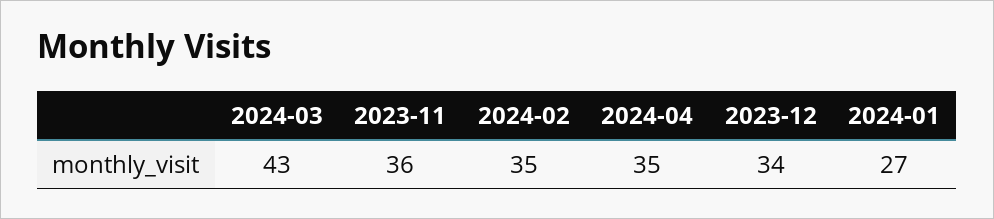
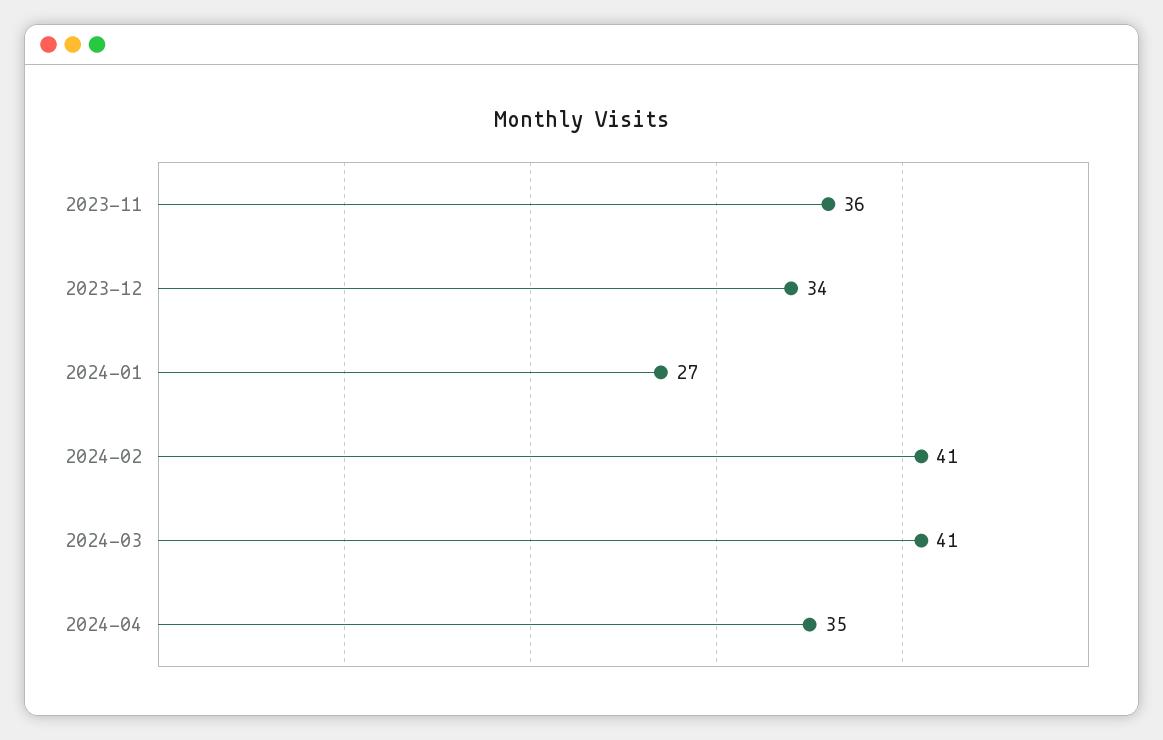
  {
-   "2024-03": 43,
+   "2024-03": 41,
    "2023-11": 36,
-   "2024-02": 35,
+   "2024-02": 41,
    "2024-04": 35,
    "2023-12": 34,
    "2024-01": 27
  }

